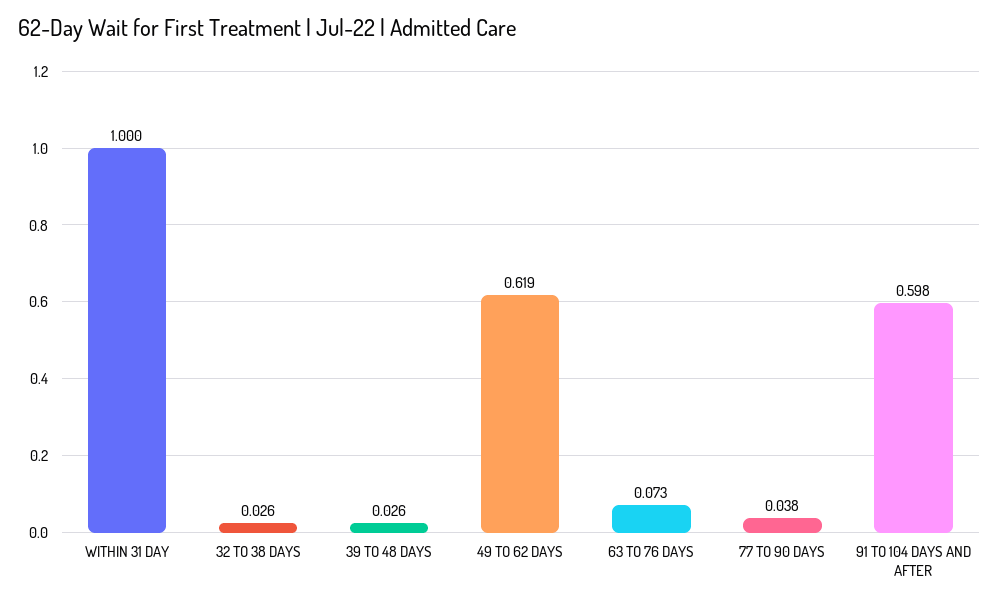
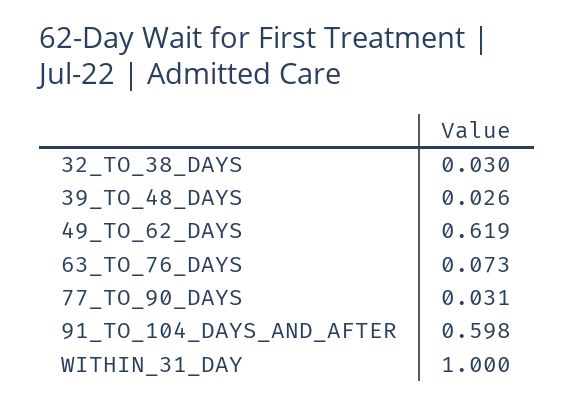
  {
    "WITHIN 31 DAY": 1,
-   "32 TO 38 DAYS": 0.026,
+   "32 TO 38 DAYS": 0.03,
    "39 TO 48 DAYS": 0.026,
    "49 TO 62 DAYS": 0.619,
    "63 TO 76 DAYS": 0.073,
-   "77 TO 90 DAYS": 0.038,
+   "77 TO 90 DAYS": 0.031,
    "91 TO 104 DAYS AND AFTER": 0.598
  }

